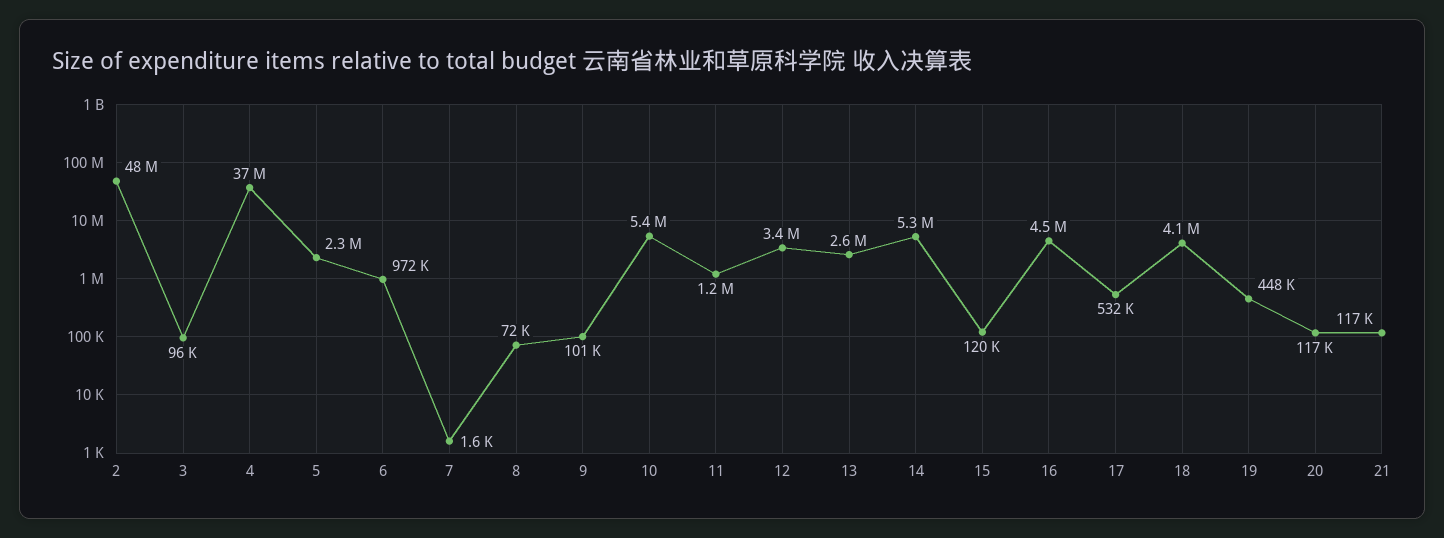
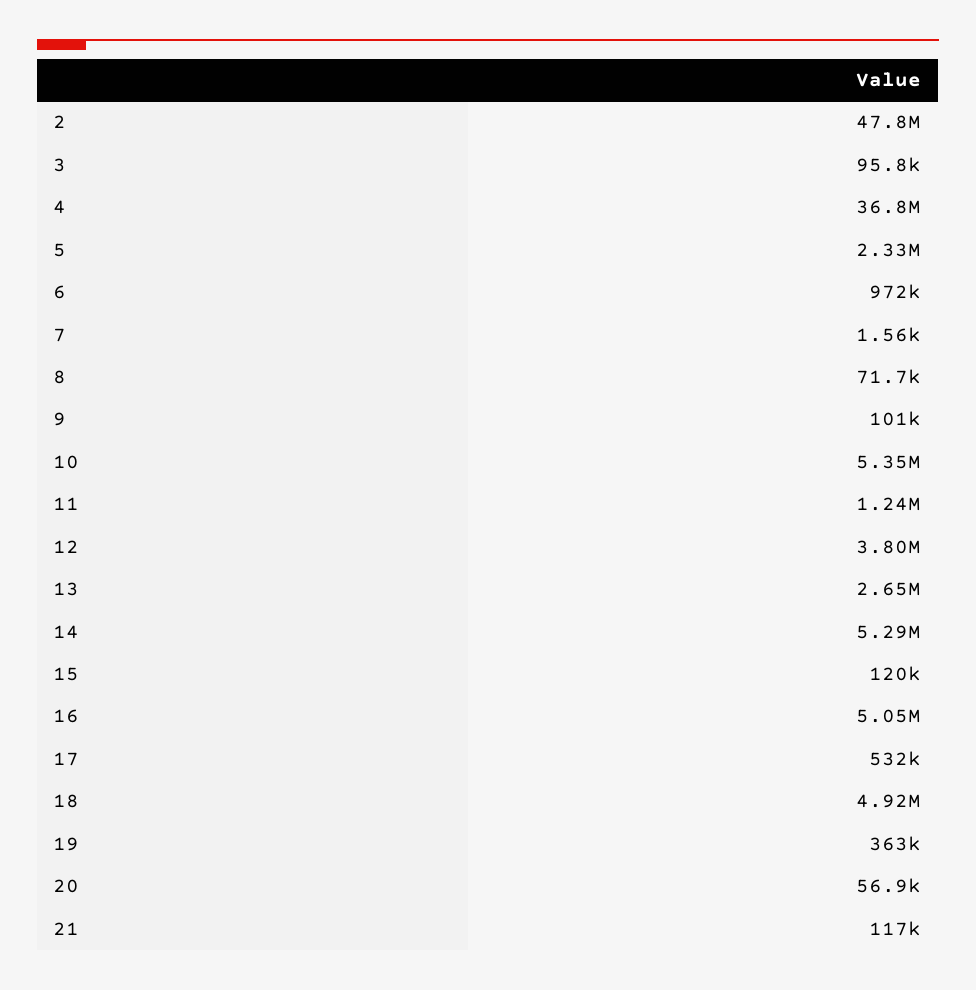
  {
    "2": 47800000,
    "3": 95800,
    "4": 36800000,
    "5": 2330000,
    "6": 972000,
    "7": 1560,
    "8": 71700,
    "9": 101000,
    "10": 5350000,
    "11": 1240000,
-   "12": 3400000,
+   "12": 3800000,
    "13": 2650000,
    "14": 5290000,
    "15": 120000,
-   "16": 4500000,
+   "16": 5050000,
    "17": 532000,
-   "18": 4100000,
+   "18": 4920000,
-   "19": 448000,
+   "19": 363000,
-   "20": 117000,
+   "20": 56900,
    "21": 117000
  }

